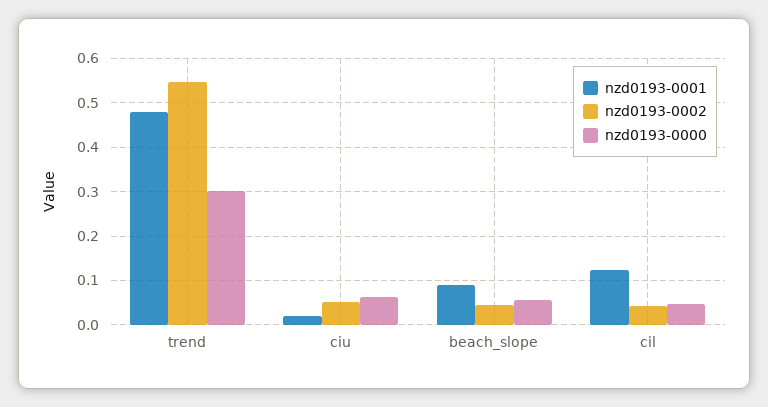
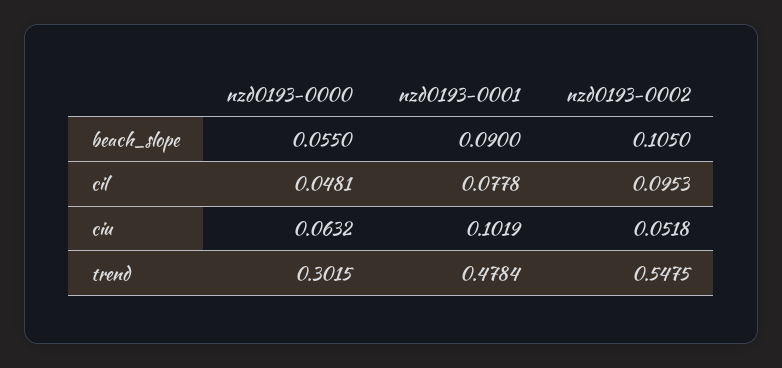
  {
    "nzd0193-0001": {
      "trend": 0.4784,
-     "ciu": 0.02,
+     "ciu": 0.1019,
      "beach_slope": 0.09,
-     "cil": 0.12
+     "cil": 0.0778
    },
    "nzd0193-0002": {
      "trend": 0.5475,
      "ciu": 0.0518,
-     "beach_slope": 0.04,
+     "beach_slope": 0.105,
-     "cil": 0.04
+     "cil": 0.0953
    },
    "nzd0193-0000": {
      "trend": 0.3015,
      "ciu": 0.0632,
      "beach_slope": 0.055,
      "cil": 0.0481
    }
  }

